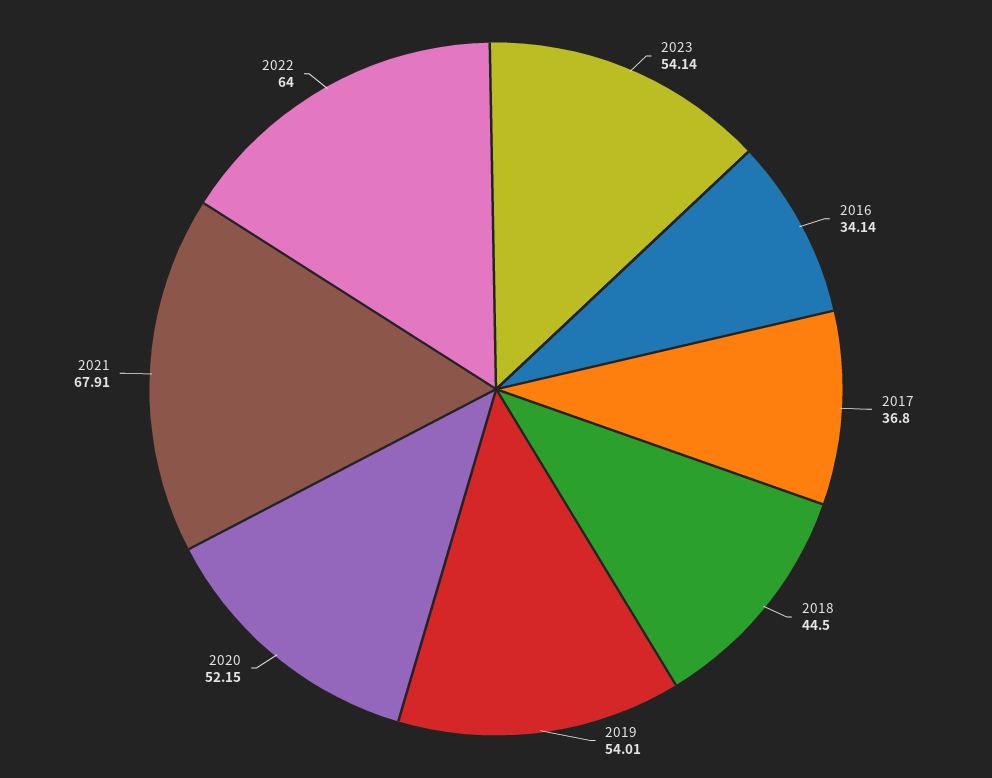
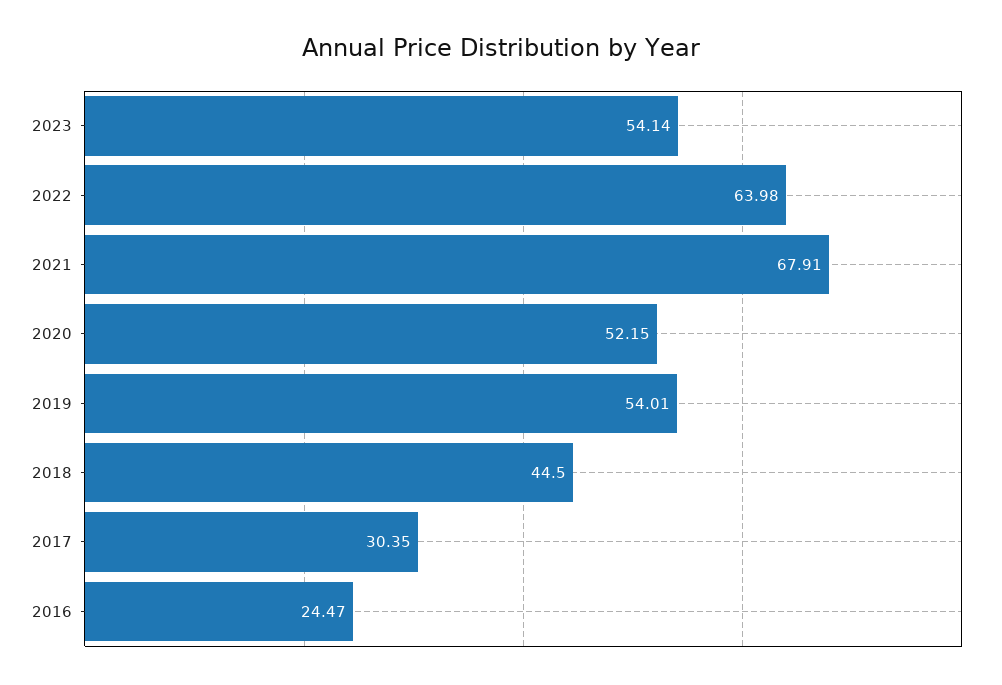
  {
    "2023": 54.14,
-   "2016": 34.14,
+   "2016": 24.47,
-   "2017": 36.8,
+   "2017": 30.35,
    "2018": 44.5,
    "2019": 54.01,
    "2020": 52.15,
    "2021": 67.91,
-   "2022": 64
+   "2022": 63.98
  }

